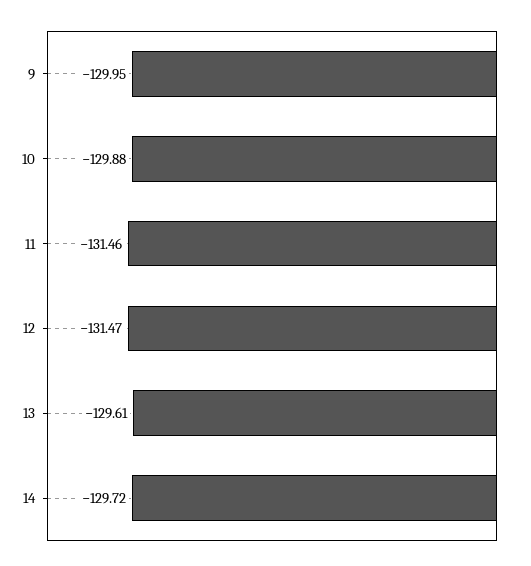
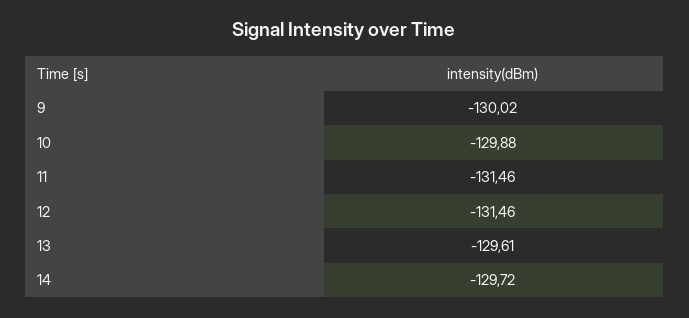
  {
-   "9": -129.95,
+   "9": -130.02,
    "10": -129.88,
    "11": -131.46,
-   "12": -131.47,
+   "12": -131.46,
    "13": -129.61,
    "14": -129.72
  }

